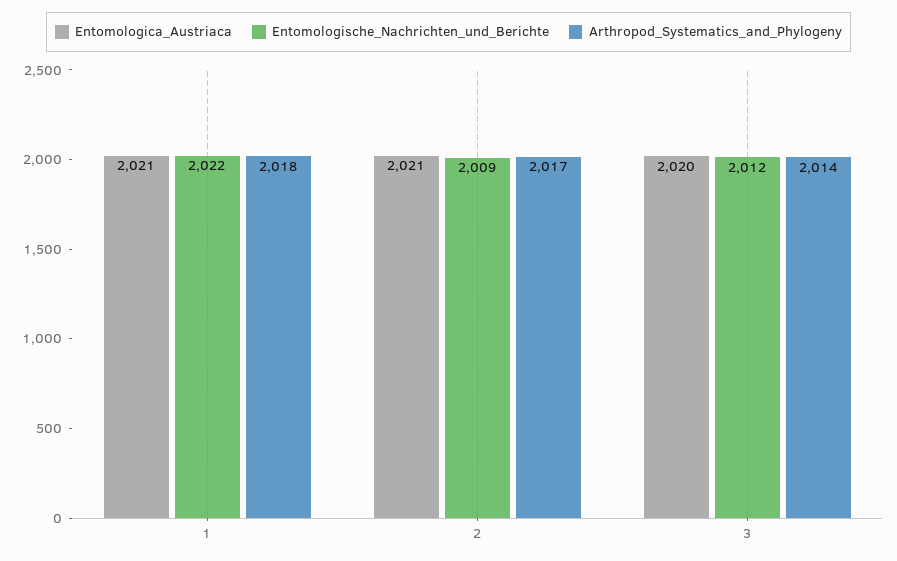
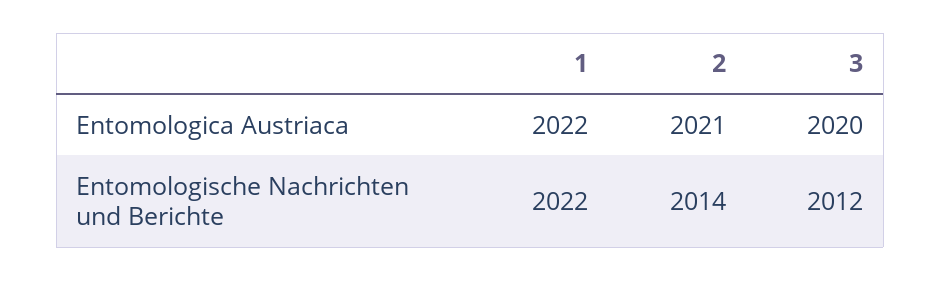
  {
    "Entomologica_Austriaca": {
-     "1": 2021,
+     "1": 2022,
      "2": 2021,
      "3": 2020
    },
    "Entomologische_Nachrichten_und_Berichte": {
      "1": 2022,
-     "2": 2009,
+     "2": 2014,
      "3": 2012
-   },
+   }
-   "Arthropod_Systematics_and_Phylogeny": {
-     "1": 2018,
-     "2": 2017,
-     "3": 2014
-   }
  }

